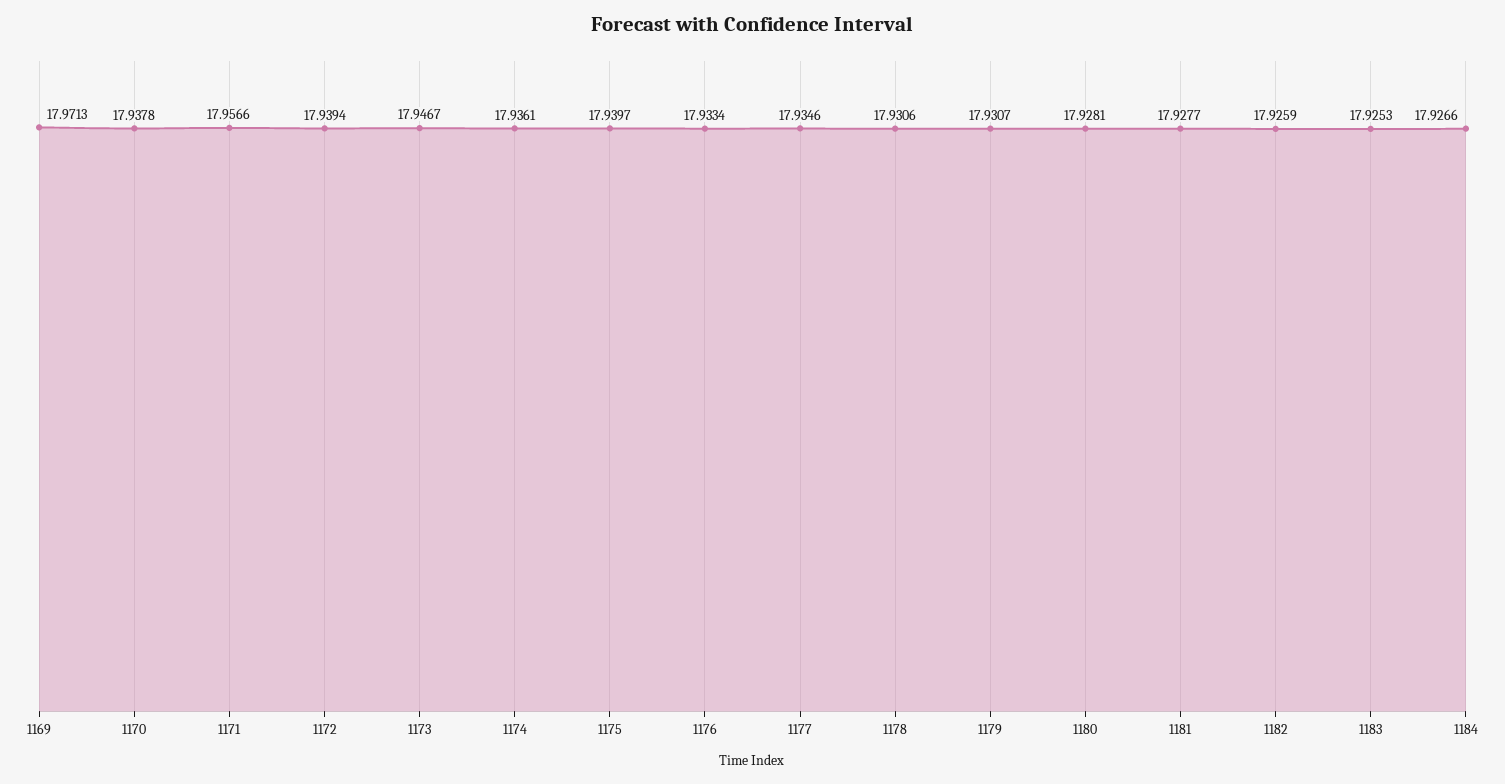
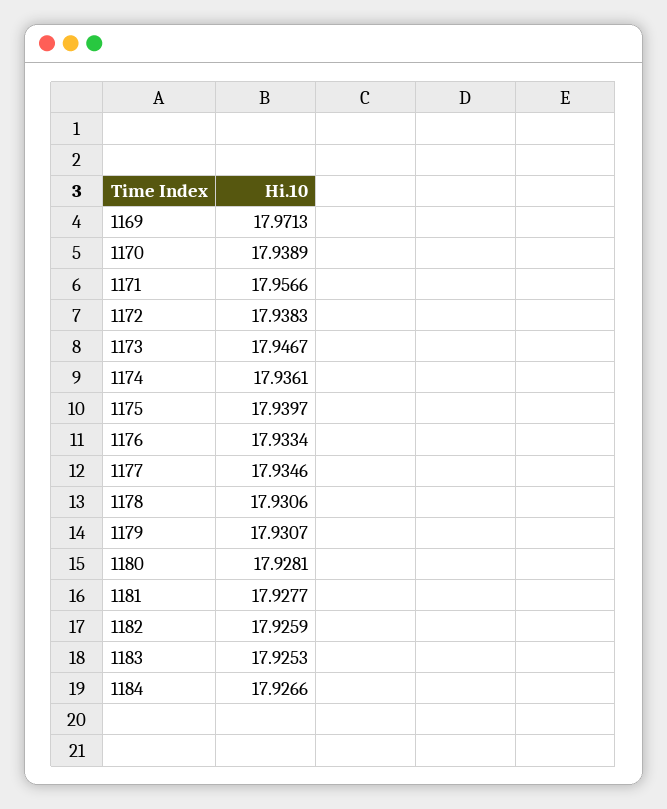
  {
    "1169": 17.9713,
-   "1170": 17.9378,
+   "1170": 17.9389,
    "1171": 17.9566,
-   "1172": 17.9394,
+   "1172": 17.9383,
    "1173": 17.9467,
    "1174": 17.9361,
    "1175": 17.9397,
    "1176": 17.9334,
    "1177": 17.9346,
    "1178": 17.9306,
    "1179": 17.9307,
    "1180": 17.9281,
    "1181": 17.9277,
    "1182": 17.9259,
    "1183": 17.9253,
    "1184": 17.9266
  }

